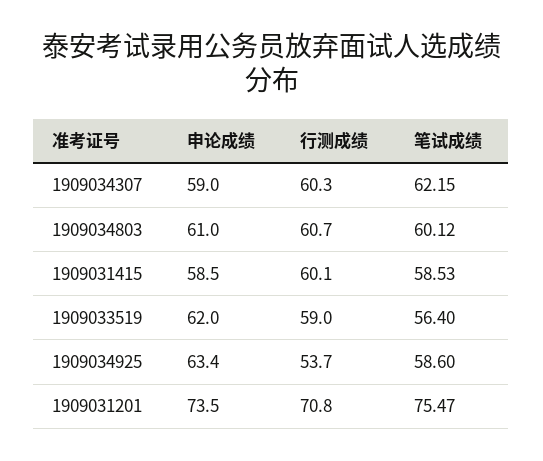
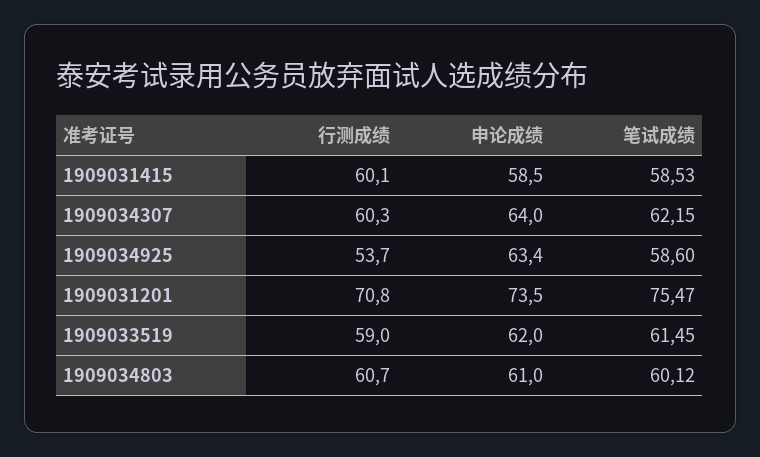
  {
    "申论成绩": {
-     "1909034307": 59,
+     "1909034307": 64,
      "1909034803": 61,
      "1909031415": 58.5,
      "1909033519": 62,
      "1909034925": 63.4,
      "1909031201": 73.5
    },
    "行测成绩": {
      "1909034307": 60.3,
      "1909034803": 60.7,
      "1909031415": 60.1,
      "1909033519": 59,
      "1909034925": 53.7,
      "1909031201": 70.8
    },
    "笔试成绩": {
      "1909034307": 62.15,
      "1909034803": 60.12,
      "1909031415": 58.53,
-     "1909033519": 56.4,
+     "1909033519": 61.45,
      "1909034925": 58.6,
      "1909031201": 75.47
    }
  }

